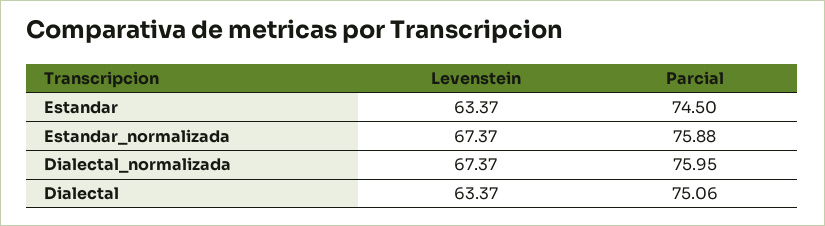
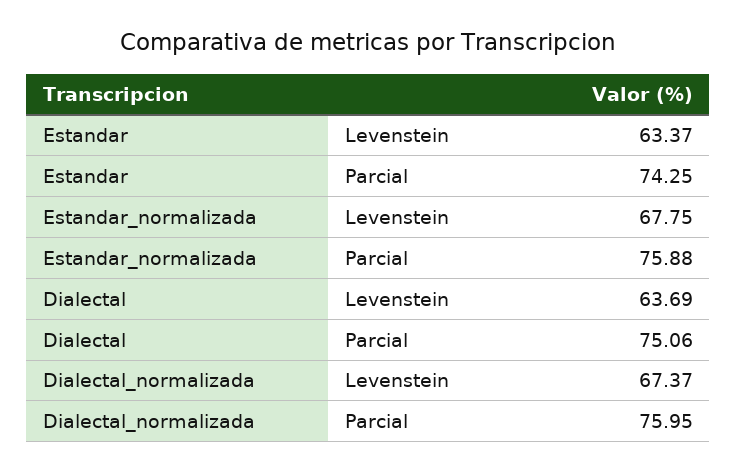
  {
    "Levenstein": {
      "Estandar": 63.37,
-     "Estandar_normalizada": 67.37,
+     "Estandar_normalizada": 67.75,
      "Dialectal_normalizada": 67.37,
-     "Dialectal": 63.37
+     "Dialectal": 63.69
    },
    "Parcial": {
-     "Estandar": 74.5,
+     "Estandar": 74.25,
      "Estandar_normalizada": 75.88,
      "Dialectal_normalizada": 75.95,
      "Dialectal": 75.06
    }
  }

